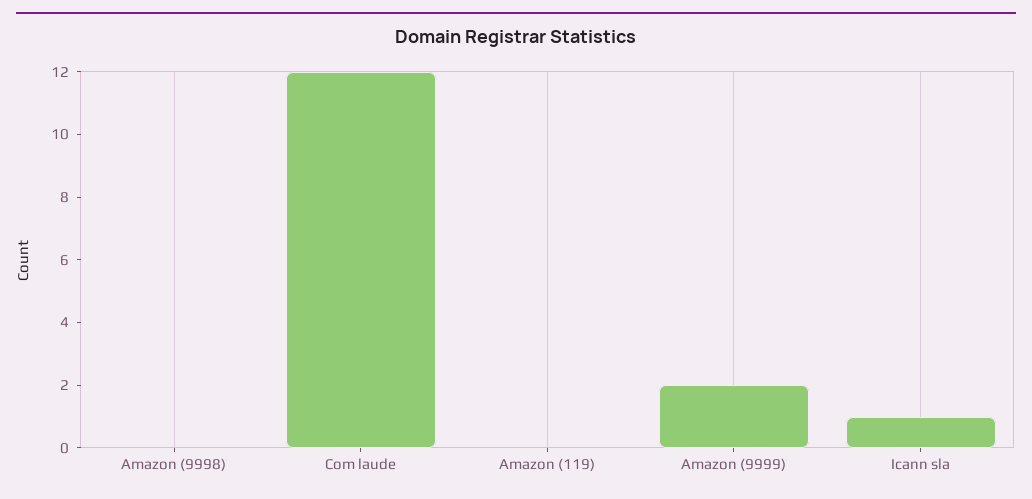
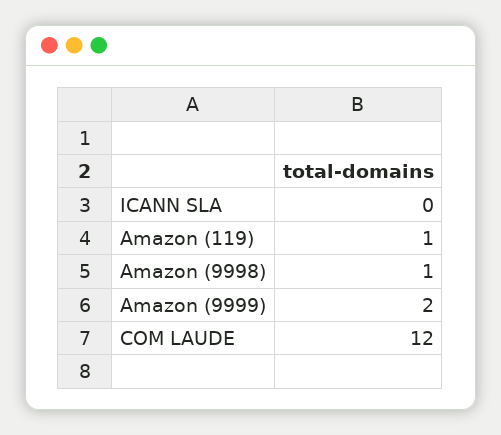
  {
-   "Amazon (9998)": 0,
+   "Amazon (9998)": 1,
    "Com laude": 12,
-   "Amazon (119)": 0,
+   "Amazon (119)": 1,
    "Amazon (9999)": 2,
-   "Icann sla": 1
+   "Icann sla": 0
  }

